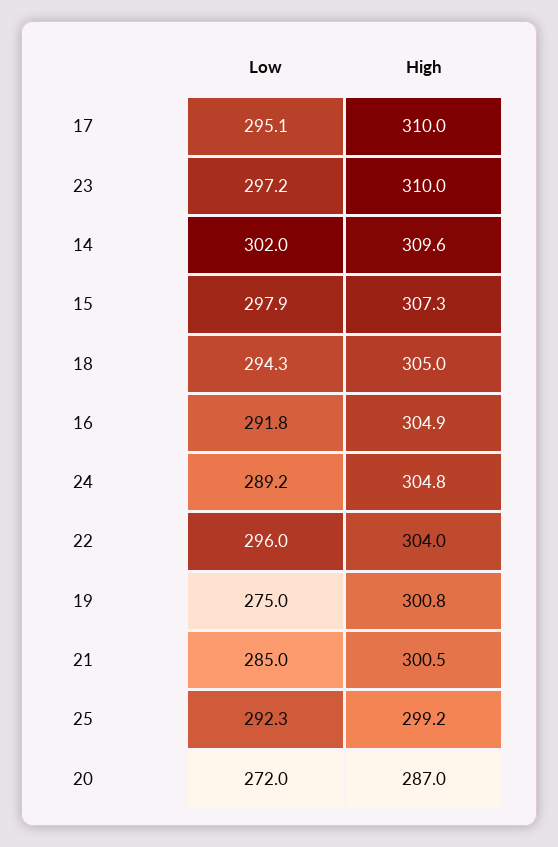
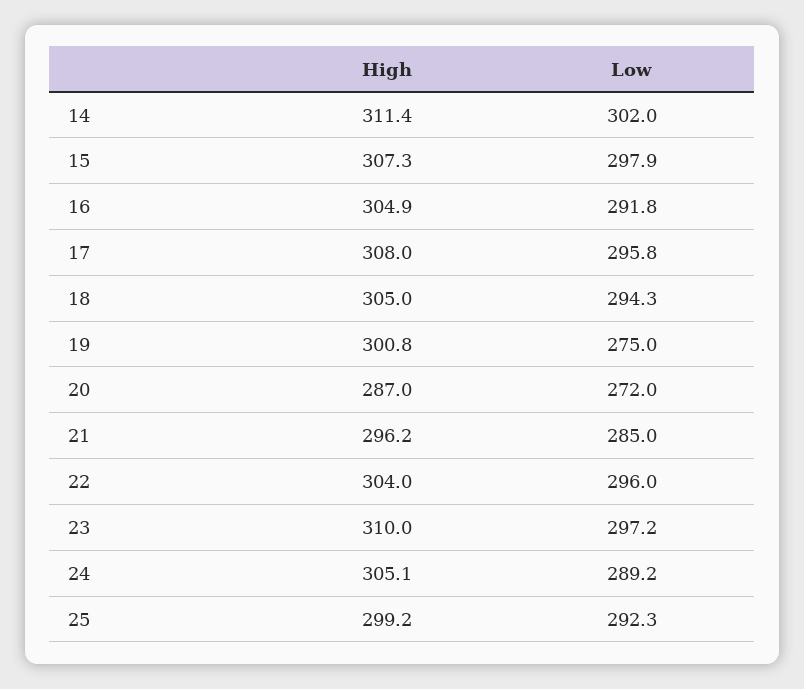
  {
    "Low": {
-     "17": 295.1,
+     "17": 295.8,
      "23": 297.2,
      "14": 302,
      "15": 297.9,
      "18": 294.3,
      "16": 291.8,
      "24": 289.2,
      "22": 296,
      "19": 275,
      "21": 285,
      "25": 292.3,
      "20": 272
    },
    "High": {
-     "17": 310,
+     "17": 308,
      "23": 310,
-     "14": 309.6,
+     "14": 311.4,
      "15": 307.3,
      "18": 305,
      "16": 304.9,
-     "24": 304.8,
+     "24": 305.1,
      "22": 304,
      "19": 300.8,
-     "21": 300.5,
+     "21": 296.2,
      "25": 299.2,
      "20": 287
    }
  }

